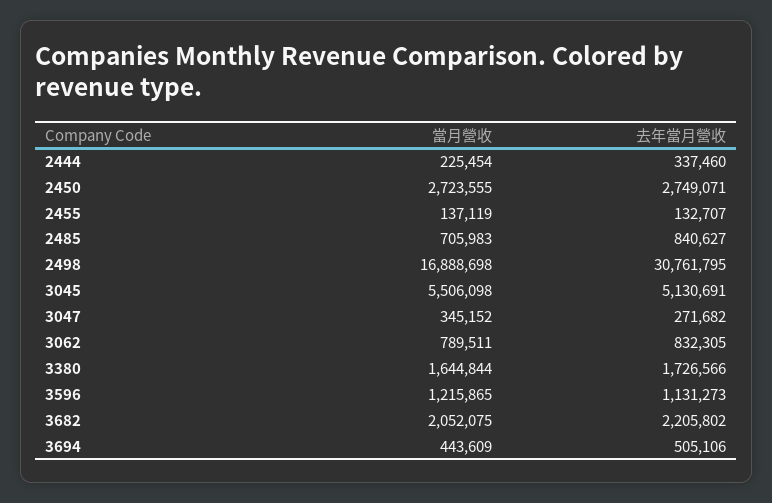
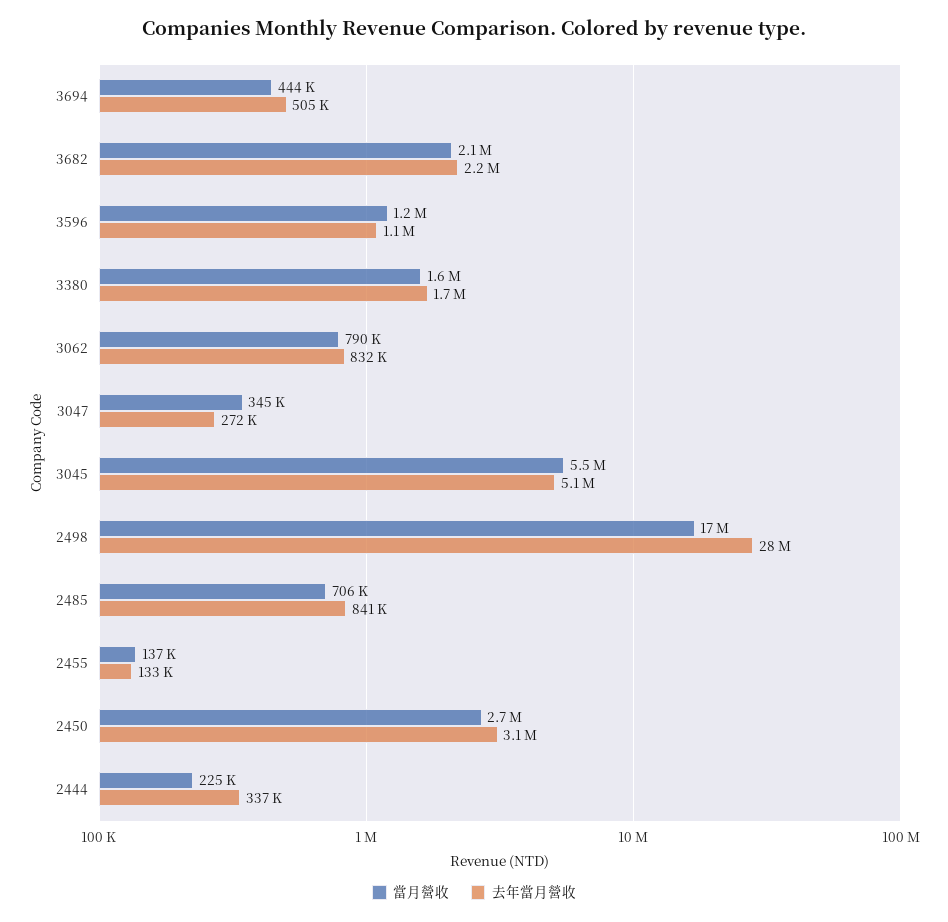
  {
    "當月營收": {
      "2444": 225454,
      "2450": 2723555,
      "2455": 137119,
      "2485": 705983,
      "2498": 16888698,
      "3045": 5506098,
      "3047": 345152,
      "3062": 789511,
      "3380": 1644844,
      "3596": 1215865,
      "3682": 2052075,
      "3694": 443609
    },
    "去年當月營收": {
      "2444": 337460,
-     "2450": 2749071,
+     "2450": 3100000,
      "2455": 132707,
      "2485": 840627,
-     "2498": 30761795,
+     "2498": 28000000,
      "3045": 5130691,
      "3047": 271682,
      "3062": 832305,
      "3380": 1726566,
      "3596": 1131273,
      "3682": 2205802,
      "3694": 505106
    }
  }

